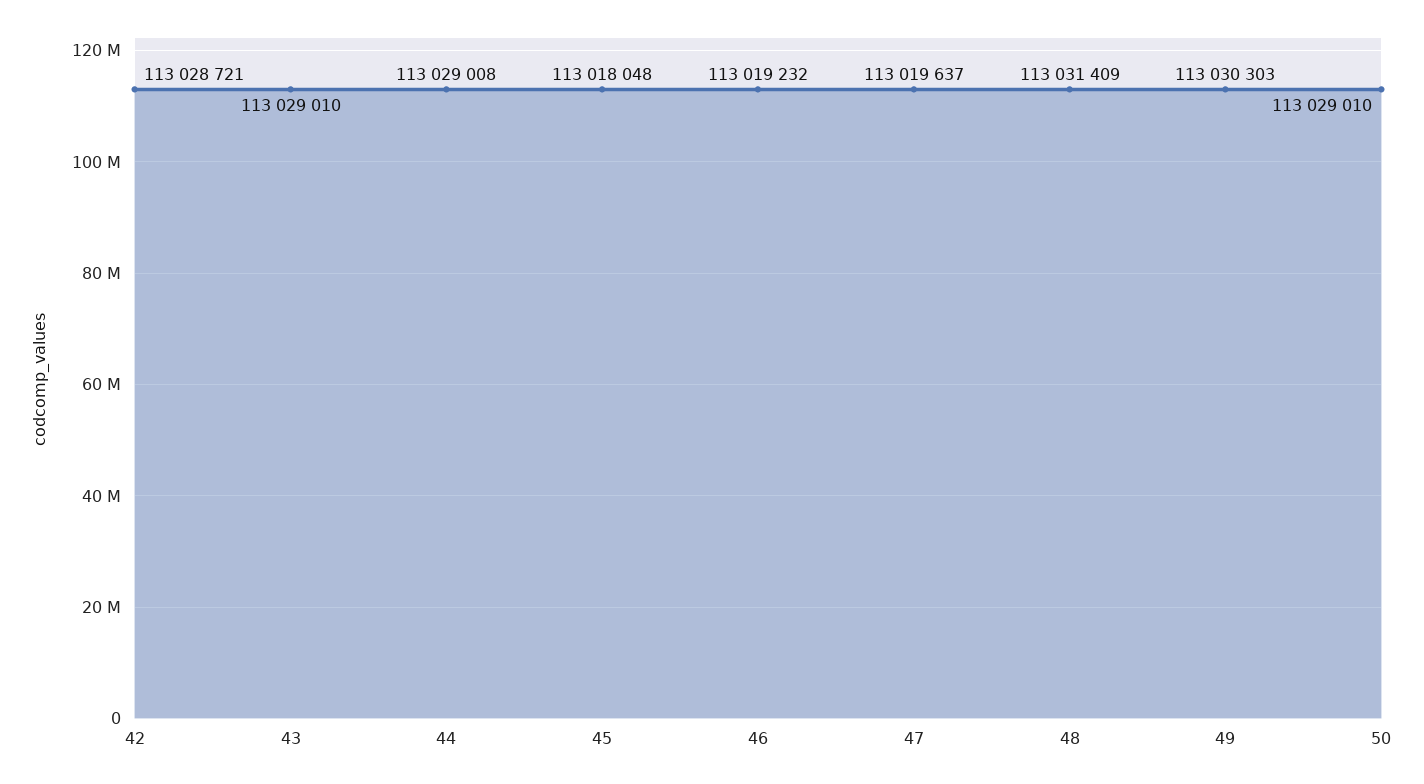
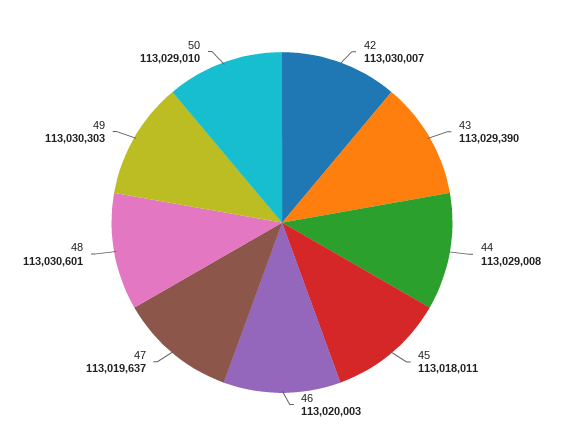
  {
-   "42": 113028721,
+   "42": 113030007,
-   "43": 113029010,
+   "43": 113029390,
    "44": 113029008,
-   "45": 113018048,
+   "45": 113018011,
-   "46": 113019232,
+   "46": 113020003,
    "47": 113019637,
-   "48": 113031409,
+   "48": 113030601,
    "49": 113030303,
    "50": 113029010
  }

